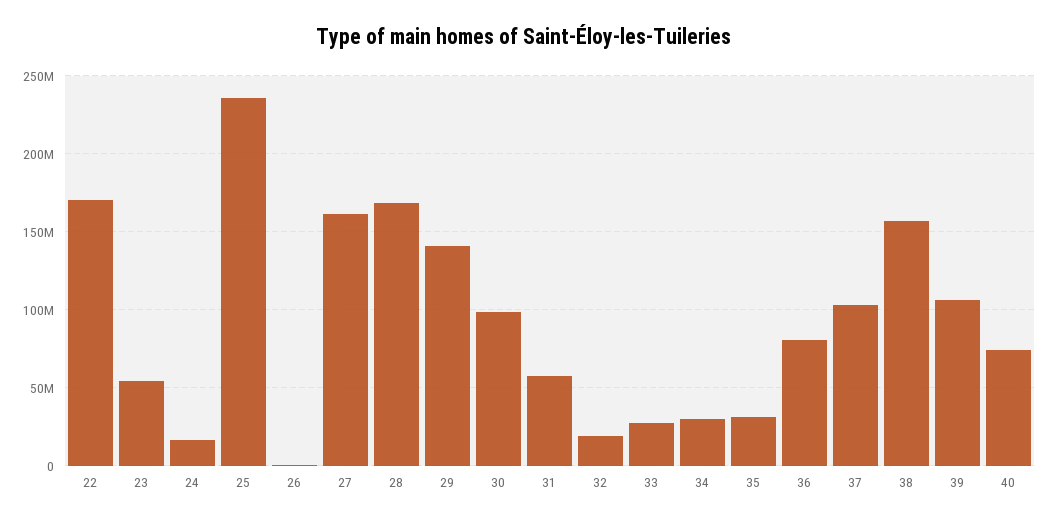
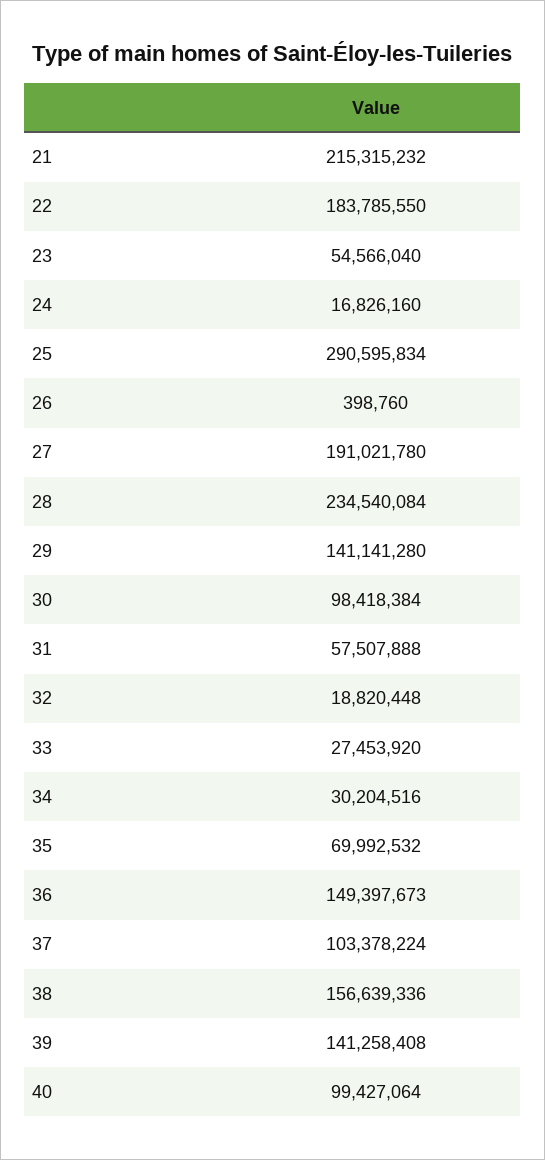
  {
-   "22": 170000000,
+   "22": 183785550,
    "23": 54566040,
    "24": 16826160,
-   "25": 235000000,
+   "25": 290595834,
    "26": 398760,
-   "27": 160000000,
+   "27": 191021780,
-   "28": 170000000,
+   "28": 234540084,
    "29": 141141280,
    "30": 98418384,
    "31": 57507888,
    "32": 18820448,
    "33": 27453920,
    "34": 30204516,
-   "35": 30000000,
+   "35": 69992532,
-   "36": 80000000,
+   "36": 149397673,
    "37": 103378224,
    "38": 156639336,
-   "39": 105000000,
+   "39": 141258408,
-   "40": 75000000
+   "40": 99427064,
+   "21": 215315232
  }

